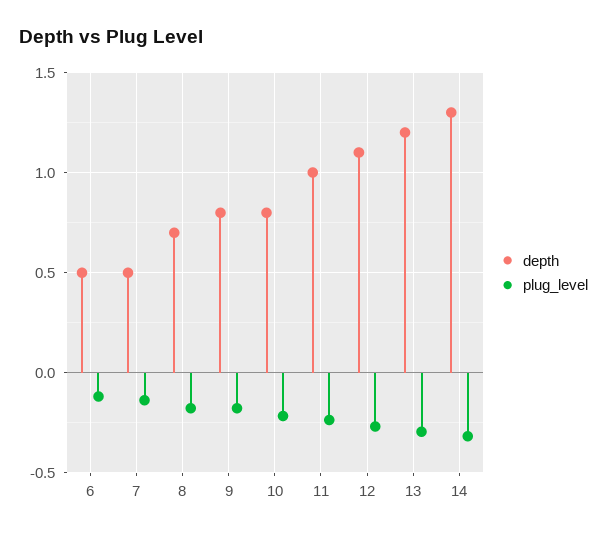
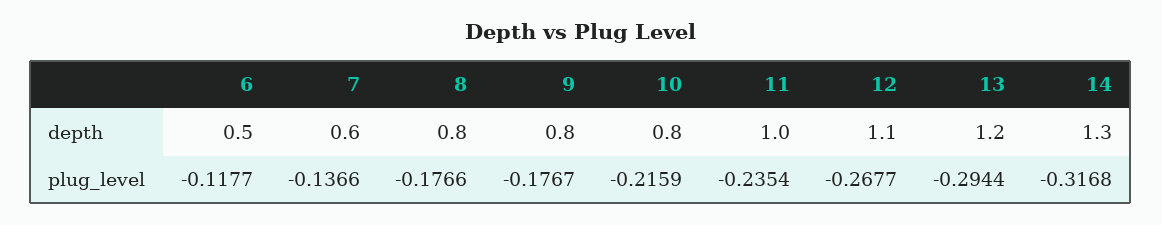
  {
    "depth": {
      "6": 0.5,
-     "7": 0.5,
+     "7": 0.6,
-     "8": 0.7,
+     "8": 0.8,
      "9": 0.8,
      "10": 0.8,
      "11": 1,
      "12": 1.1,
      "13": 1.2,
      "14": 1.3
    },
    "plug_level": {
      "6": -0.1177,
      "7": -0.1366,
      "8": -0.1766,
      "9": -0.1767,
      "10": -0.2159,
      "11": -0.2354,
      "12": -0.2677,
      "13": -0.2944,
      "14": -0.3168
    }
  }

